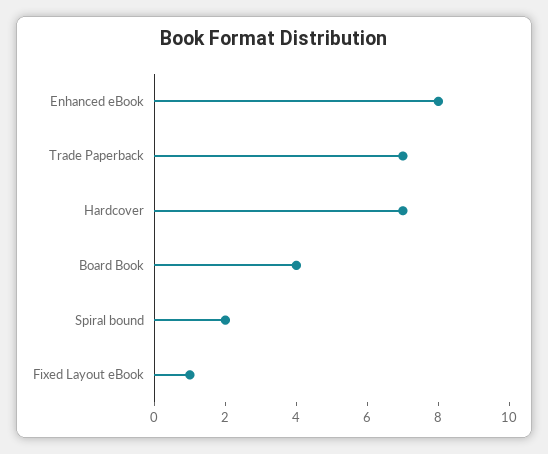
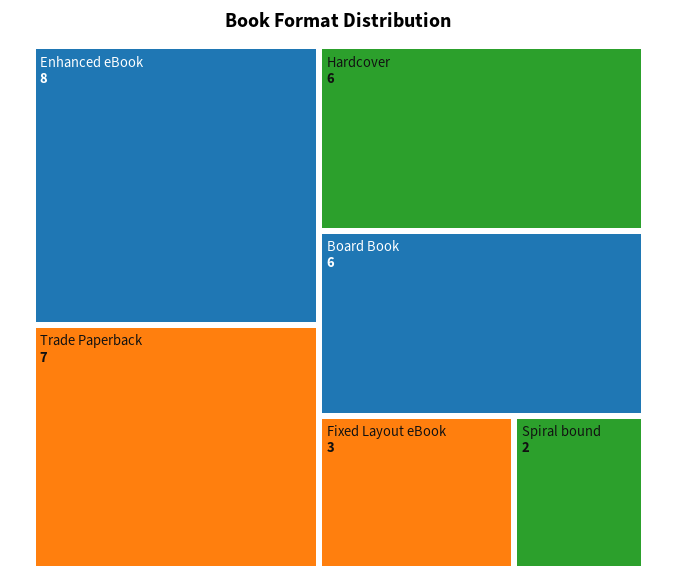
  {
    "Enhanced eBook": 8,
    "Trade Paperback": 7,
-   "Hardcover": 7,
+   "Hardcover": 6,
-   "Board Book": 4,
+   "Board Book": 6,
    "Spiral bound": 2,
-   "Fixed Layout eBook": 1
+   "Fixed Layout eBook": 3
  }

